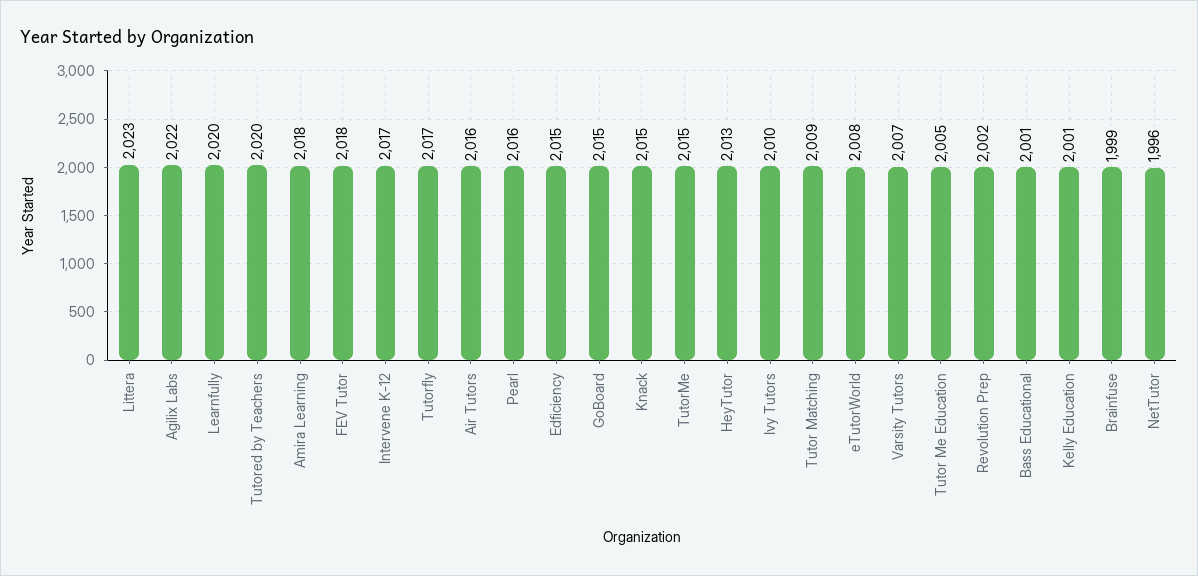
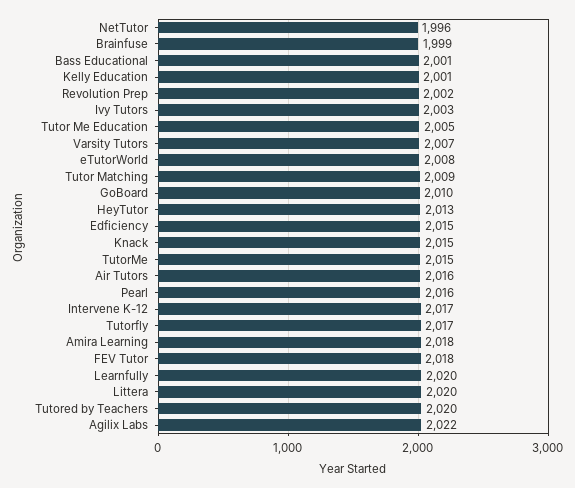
  {
-   "Littera": 2023,
+   "Littera": 2020,
    "Agilix Labs": 2022,
    "Learnfully": 2020,
    "Tutored by Teachers": 2020,
    "Amira Learning": 2018,
    "FEV Tutor": 2018,
    "Intervene K-12": 2017,
    "Tutorfly": 2017,
    "Air Tutors": 2016,
    "Pearl": 2016,
    "Edficiency": 2015,
-   "GoBoard": 2015,
+   "GoBoard": 2010,
    "Knack": 2015,
    "TutorMe": 2015,
    "HeyTutor": 2013,
-   "Ivy Tutors": 2010,
+   "Ivy Tutors": 2003,
    "Tutor Matching": 2009,
    "eTutorWorld": 2008,
    "Varsity Tutors": 2007,
    "Tutor Me Education": 2005,
    "Revolution Prep": 2002,
    "Bass Educational": 2001,
    "Kelly Education": 2001,
    "Brainfuse": 1999,
    "NetTutor": 1996
  }

